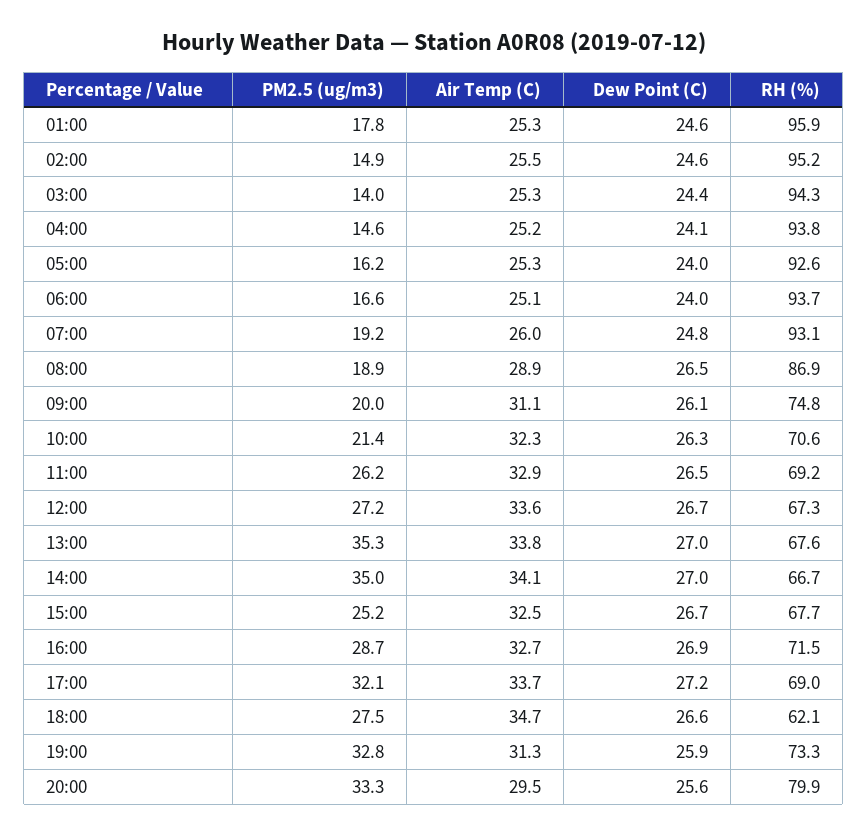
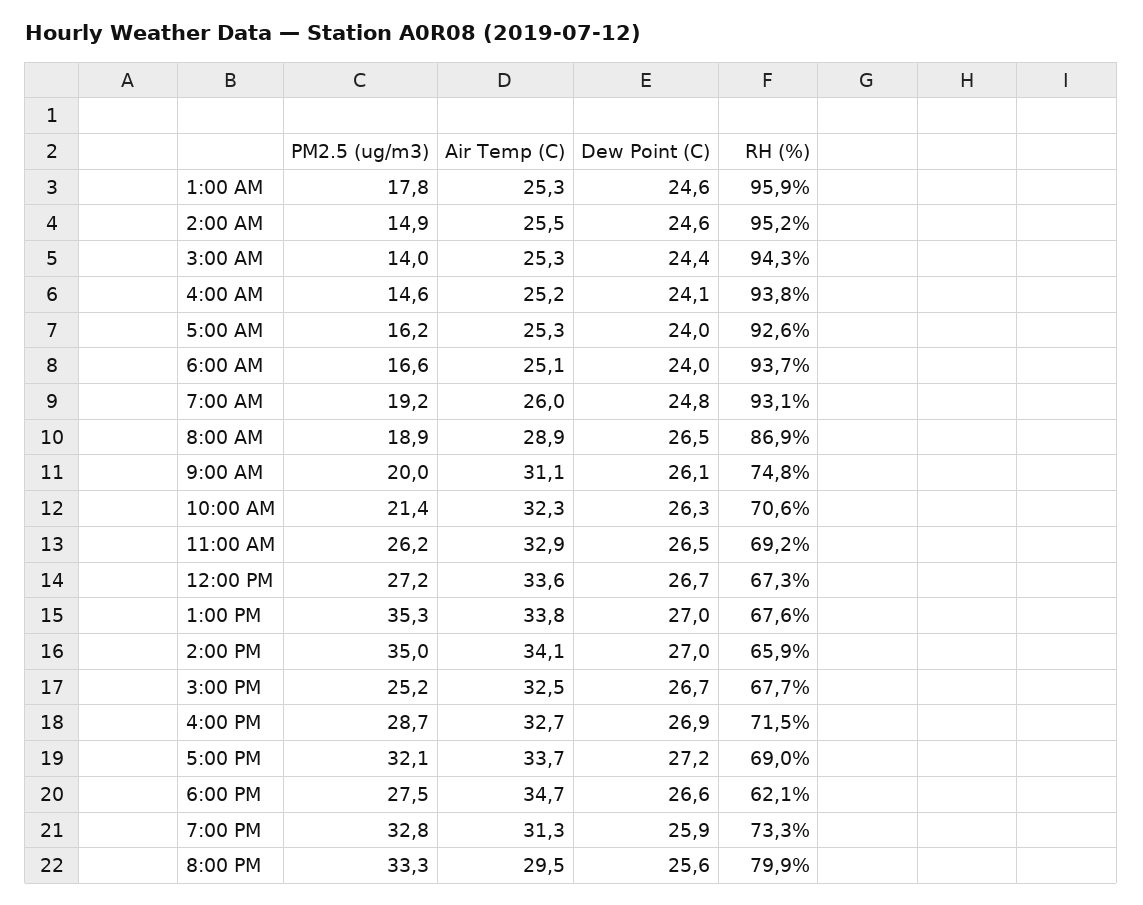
  {
    "PM2.5 (ug/m3)": {
      "01:00": 17.8,
      "02:00": 14.9,
      "03:00": 14,
      "04:00": 14.6,
      "05:00": 16.2,
      "06:00": 16.6,
      "07:00": 19.2,
      "08:00": 18.9,
      "09:00": 20,
      "10:00": 21.4,
      "11:00": 26.2,
      "12:00": 27.2,
      "13:00": 35.3,
      "14:00": 35,
      "15:00": 25.2,
      "16:00": 28.7,
      "17:00": 32.1,
      "18:00": 27.5,
      "19:00": 32.8,
      "20:00": 33.3
    },
    "Air Temp (C)": {
      "01:00": 25.3,
      "02:00": 25.5,
      "03:00": 25.3,
      "04:00": 25.2,
      "05:00": 25.3,
      "06:00": 25.1,
      "07:00": 26,
      "08:00": 28.9,
      "09:00": 31.1,
      "10:00": 32.3,
      "11:00": 32.9,
      "12:00": 33.6,
      "13:00": 33.8,
      "14:00": 34.1,
      "15:00": 32.5,
      "16:00": 32.7,
      "17:00": 33.7,
      "18:00": 34.7,
      "19:00": 31.3,
      "20:00": 29.5
    },
    "Dew Point (C)": {
      "01:00": 24.6,
      "02:00": 24.6,
      "03:00": 24.4,
      "04:00": 24.1,
      "05:00": 24,
      "06:00": 24,
      "07:00": 24.8,
      "08:00": 26.5,
      "09:00": 26.1,
      "10:00": 26.3,
      "11:00": 26.5,
      "12:00": 26.7,
      "13:00": 27,
      "14:00": 27,
      "15:00": 26.7,
      "16:00": 26.9,
      "17:00": 27.2,
      "18:00": 26.6,
      "19:00": 25.9,
      "20:00": 25.6
    },
    "RH (%)": {
      "01:00": 95.9,
      "02:00": 95.2,
      "03:00": 94.3,
      "04:00": 93.8,
      "05:00": 92.6,
      "06:00": 93.7,
      "07:00": 93.1,
      "08:00": 86.9,
      "09:00": 74.8,
      "10:00": 70.6,
      "11:00": 69.2,
      "12:00": 67.3,
      "13:00": 67.6,
-     "14:00": 66.7,
+     "14:00": 65.9,
      "15:00": 67.7,
      "16:00": 71.5,
      "17:00": 69,
      "18:00": 62.1,
      "19:00": 73.3,
      "20:00": 79.9
    }
  }

